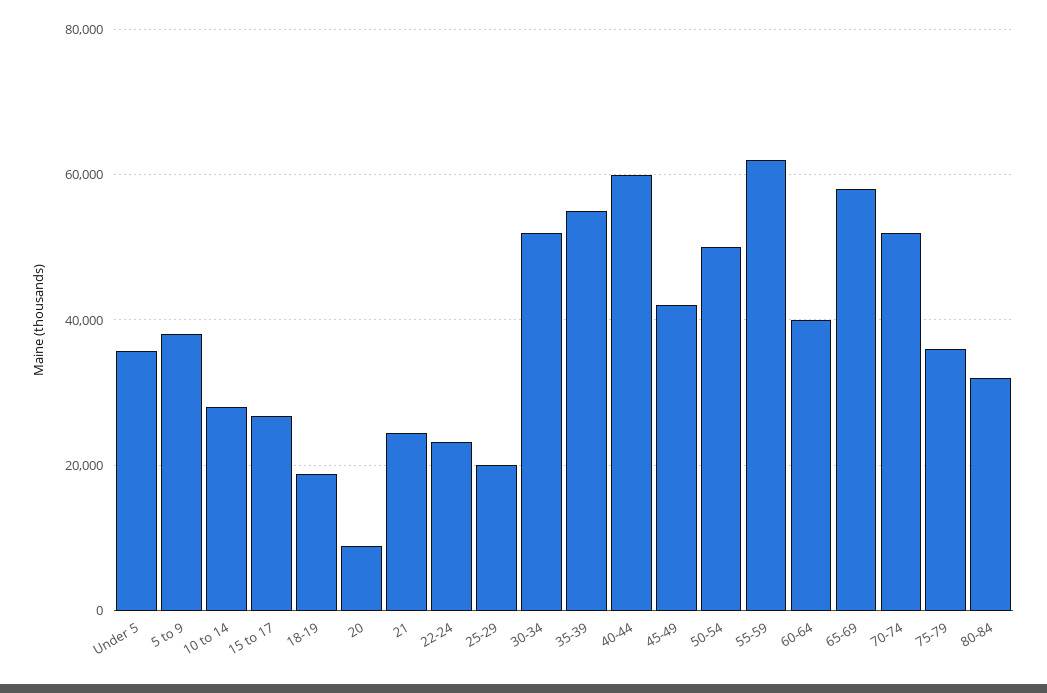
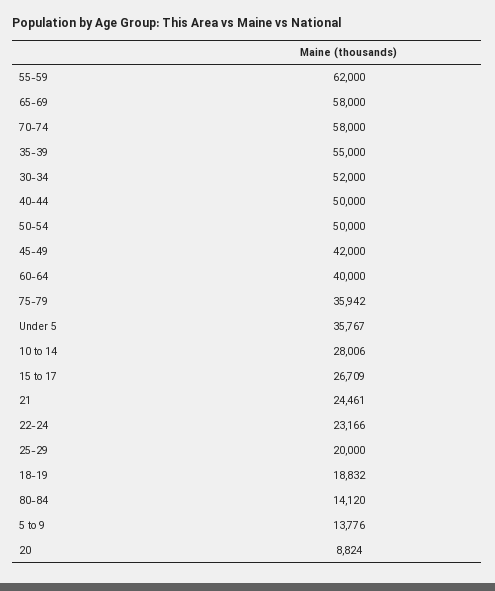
  {
    "Under 5": 35767,
-   "5 to 9": 38000,
+   "5 to 9": 13776,
    "10 to 14": 28006,
    "15 to 17": 26709,
    "18-19": 18832,
    "20": 8824,
    "21": 24461,
    "22-24": 23166,
    "25-29": 20000,
    "30-34": 52000,
    "35-39": 55000,
-   "40-44": 60000,
+   "40-44": 50000,
    "45-49": 42000,
    "50-54": 50000,
    "55-59": 62000,
    "60-64": 40000,
    "65-69": 58000,
-   "70-74": 52000,
+   "70-74": 58000,
    "75-79": 35942,
-   "80-84": 32000
+   "80-84": 14120
  }

